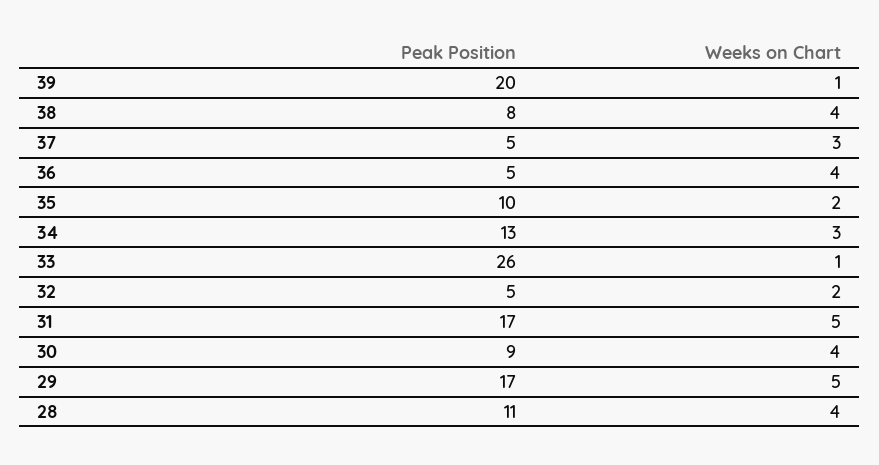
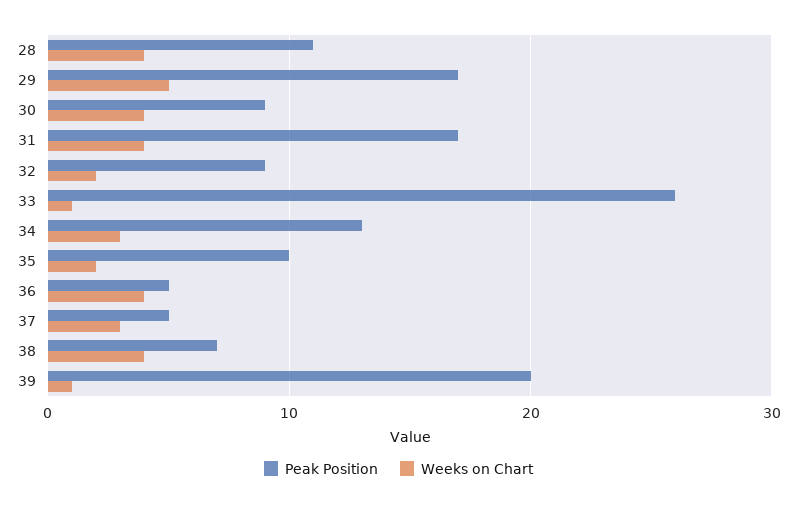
  {
    "Peak Position": {
      "39": 20,
-     "38": 8,
+     "38": 7,
      "37": 5,
      "36": 5,
      "35": 10,
      "34": 13,
      "33": 26,
-     "32": 5,
+     "32": 9,
      "31": 17,
      "30": 9,
      "29": 17,
      "28": 11
    },
    "Weeks on Chart": {
      "39": 1,
      "38": 4,
      "37": 3,
      "36": 4,
      "35": 2,
      "34": 3,
      "33": 1,
      "32": 2,
-     "31": 5,
+     "31": 4,
      "30": 4,
      "29": 5,
      "28": 4
    }
  }

